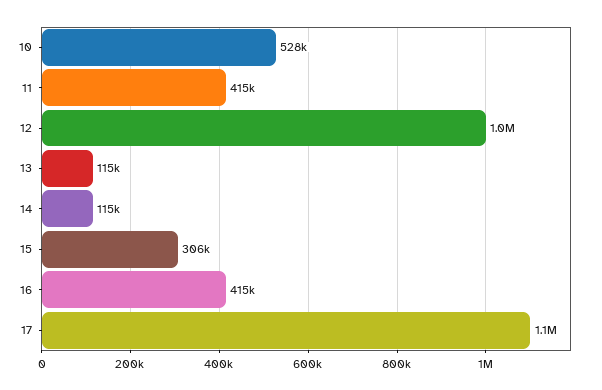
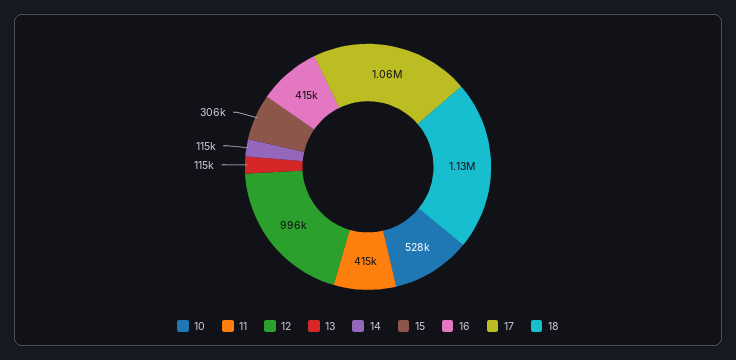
  {
    "10": 528000,
    "11": 415000,
    "12": 996000,
    "13": 115000,
    "14": 115000,
    "15": 306000,
    "16": 415000,
-   "17": 1060000
+   "17": 1060000,
+   "18": 1130000
  }

